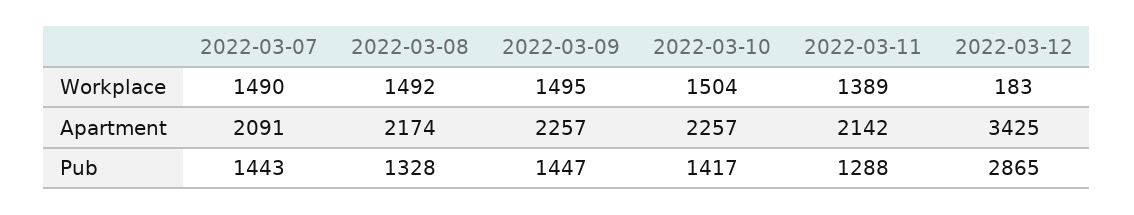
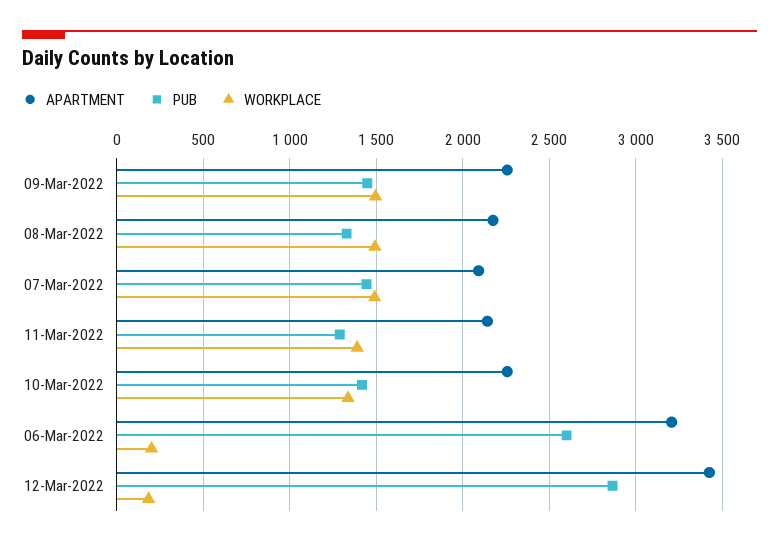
  {
    "Workplace": {
      "2022-03-07": 1490,
      "2022-03-08": 1492,
      "2022-03-09": 1495,
-     "2022-03-10": 1504,
+     "2022-03-10": 1350,
      "2022-03-11": 1389,
-     "2022-03-12": 183
+     "2022-03-12": 183,
+     "06-Mar-2022": 200
    },
    "Apartment": {
      "2022-03-07": 2091,
      "2022-03-08": 2174,
      "2022-03-09": 2257,
      "2022-03-10": 2257,
      "2022-03-11": 2142,
-     "2022-03-12": 3425
+     "2022-03-12": 3425,
+     "06-Mar-2022": 3200
    },
    "Pub": {
      "2022-03-07": 1443,
      "2022-03-08": 1328,
      "2022-03-09": 1447,
      "2022-03-10": 1417,
      "2022-03-11": 1288,
-     "2022-03-12": 2865
+     "2022-03-12": 2865,
+     "06-Mar-2022": 2600
    }
  }

